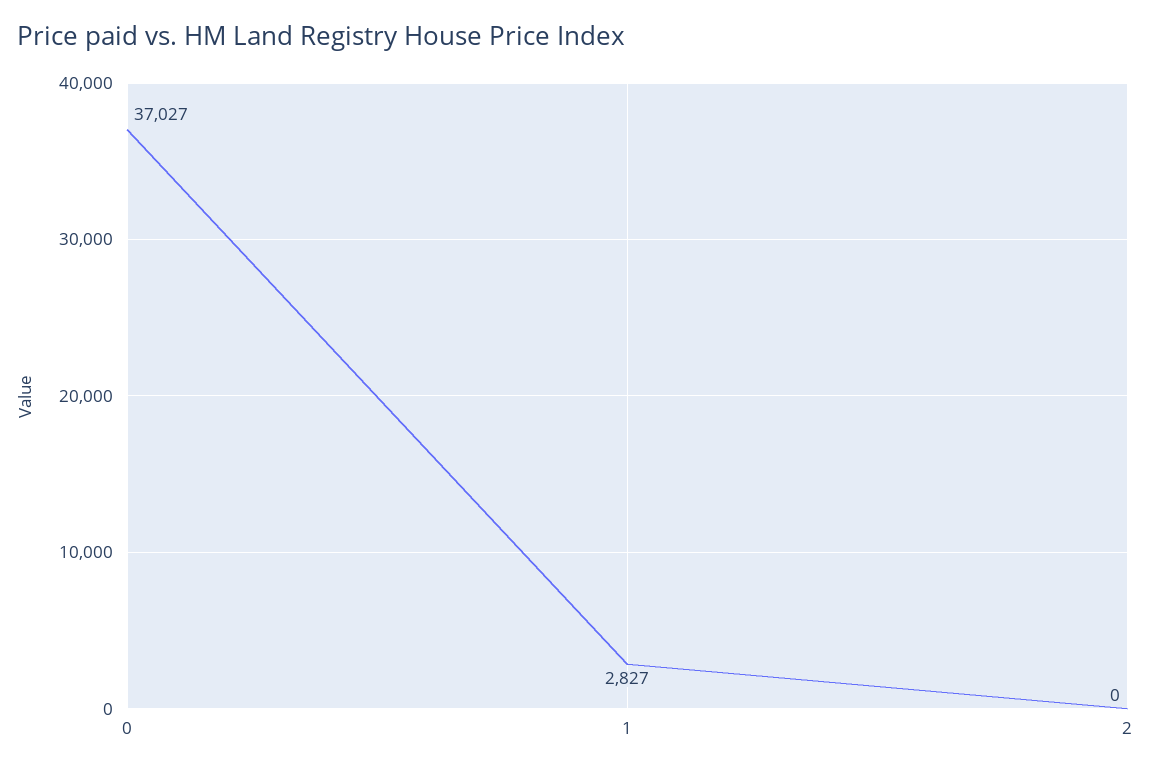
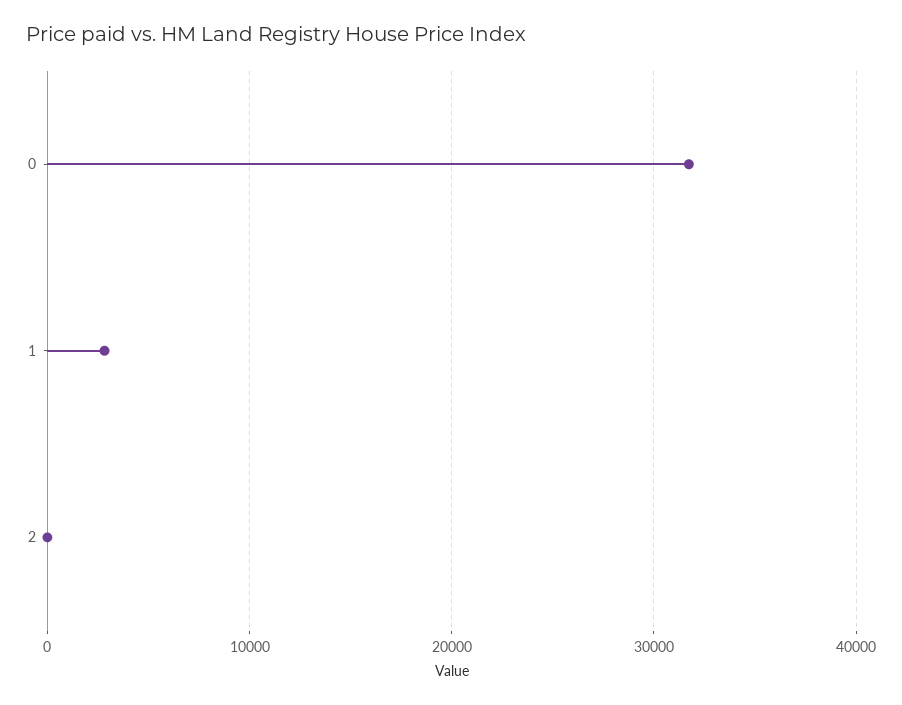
  {
-   "0": 37027,
+   "0": 32000,
    "1": 2827,
    "2": 0
  }

